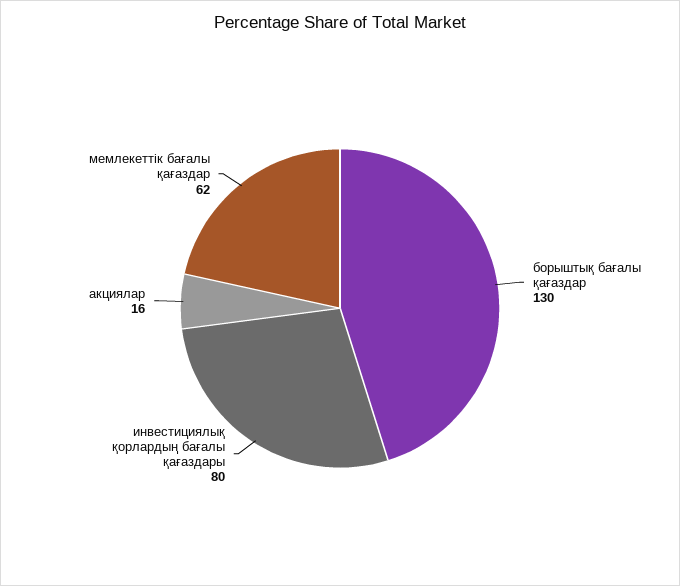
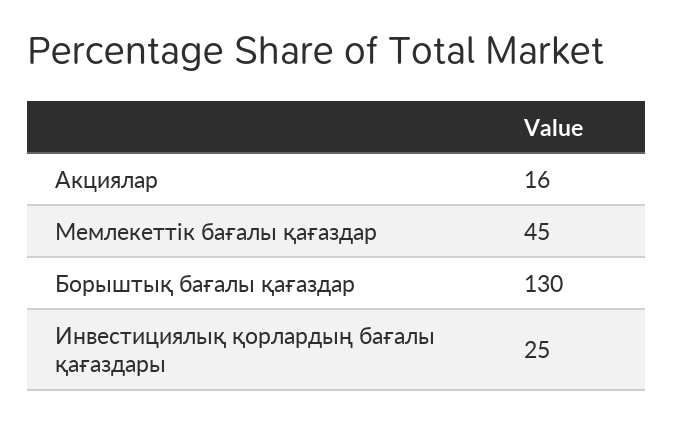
  {
    "борыштық бағалы қағаздар": 130,
-   "инвестициялық қорлардың бағалы қағаздары": 80,
+   "инвестициялық қорлардың бағалы қағаздары": 25,
    "акциялар": 16,
-   "мемлекеттік бағалы қағаздар": 62
+   "мемлекеттік бағалы қағаздар": 45
  }

